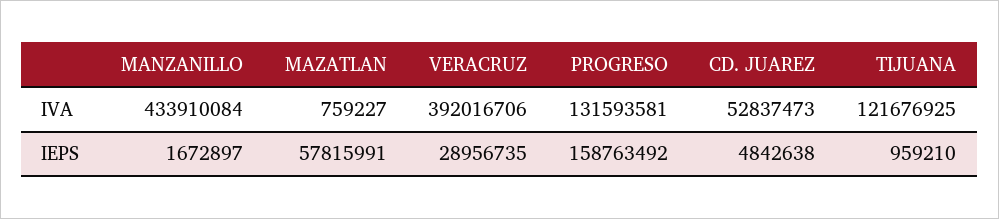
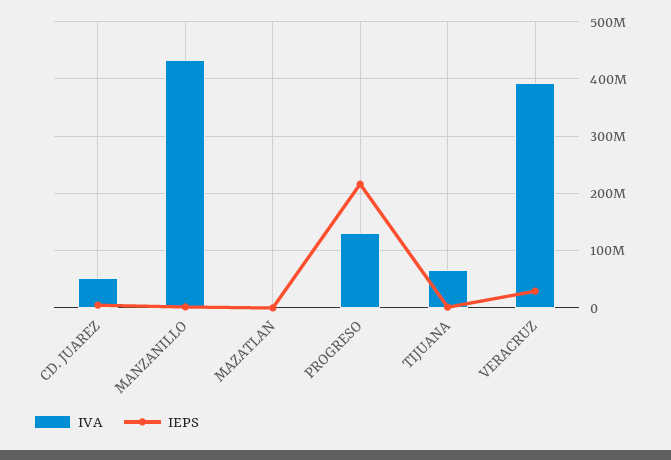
  {
    "IVA": {
      "MANZANILLO": 433910084,
      "MAZATLAN": 759227,
      "VERACRUZ": 392016706,
      "PROGRESO": 131593581,
      "CD. JUAREZ": 52837473,
-     "TIJUANA": 121676925
+     "TIJUANA": 60000000
    },
    "IEPS": {
      "MANZANILLO": 1672897,
-     "MAZATLAN": 57815991,
+     "MAZATLAN": 0,
      "VERACRUZ": 28956735,
-     "PROGRESO": 158763492,
+     "PROGRESO": 220000000,
      "CD. JUAREZ": 4842638,
      "TIJUANA": 959210
    }
  }

